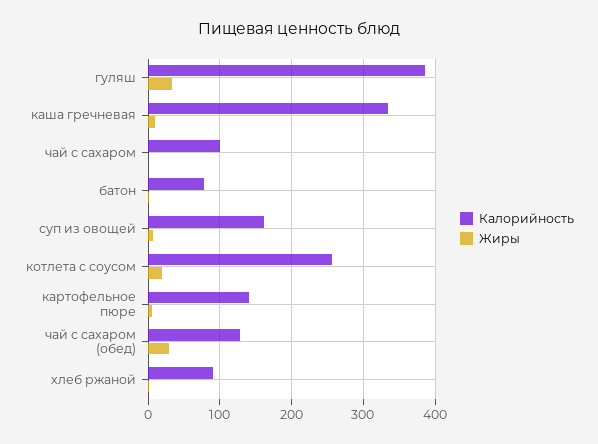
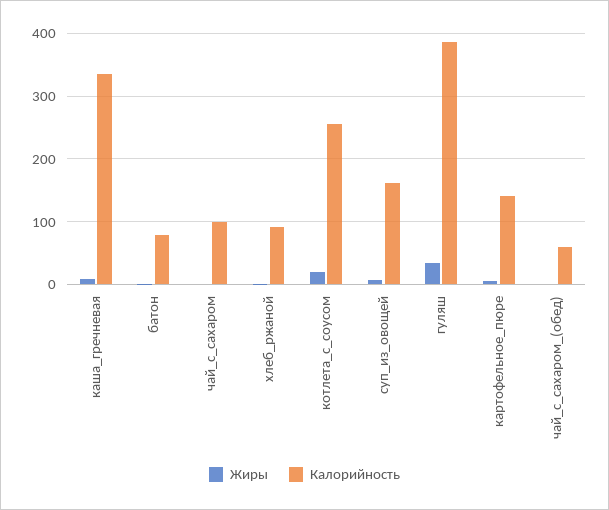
  {
    "Калорийность": {
      "гуляш": 390,
      "каша гречневая": 340,
      "чай с сахаром": 100,
      "батон": 80,
      "суп из овощей": 160,
      "котлета с соусом": 260,
      "картофельное пюре": 140,
-     "чай с сахаром (обед)": 130,
+     "чай с сахаром (обед)": 60,
      "хлеб ржаной": 90
    },
    "Жиры": {
      "гуляш": 30,
      "каша гречневая": 10,
      "чай с сахаром": 0,
      "батон": 0,
      "суп из овощей": 10,
      "котлета с соусом": 20,
      "картофельное пюре": 10,
-     "чай с сахаром (обед)": 30,
+     "чай с сахаром (обед)": 0,
      "хлеб ржаной": 0
    }
  }

